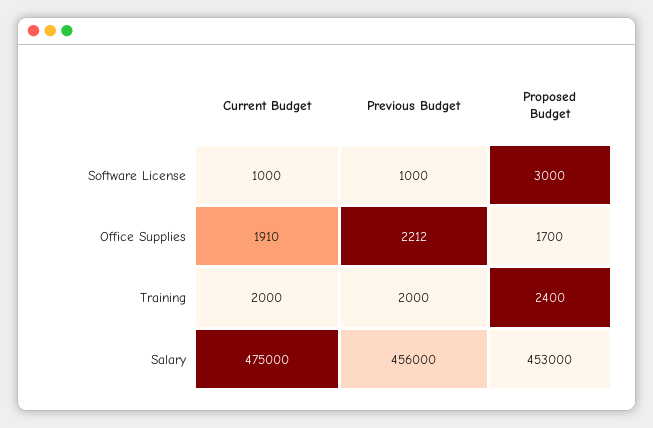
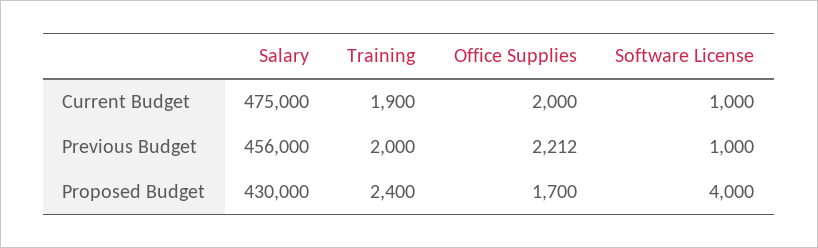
  {
    "Current Budget": {
      "Software License": 1000,
-     "Office Supplies": 1910,
+     "Office Supplies": 2000,
-     "Training": 2000,
+     "Training": 1900,
      "Salary": 475000
    },
    "Previous Budget": {
      "Software License": 1000,
      "Office Supplies": 2212,
      "Training": 2000,
      "Salary": 456000
    },
    "Proposed Budget": {
-     "Software License": 3000,
+     "Software License": 4000,
      "Office Supplies": 1700,
      "Training": 2400,
-     "Salary": 453000
+     "Salary": 430000
    }
  }

